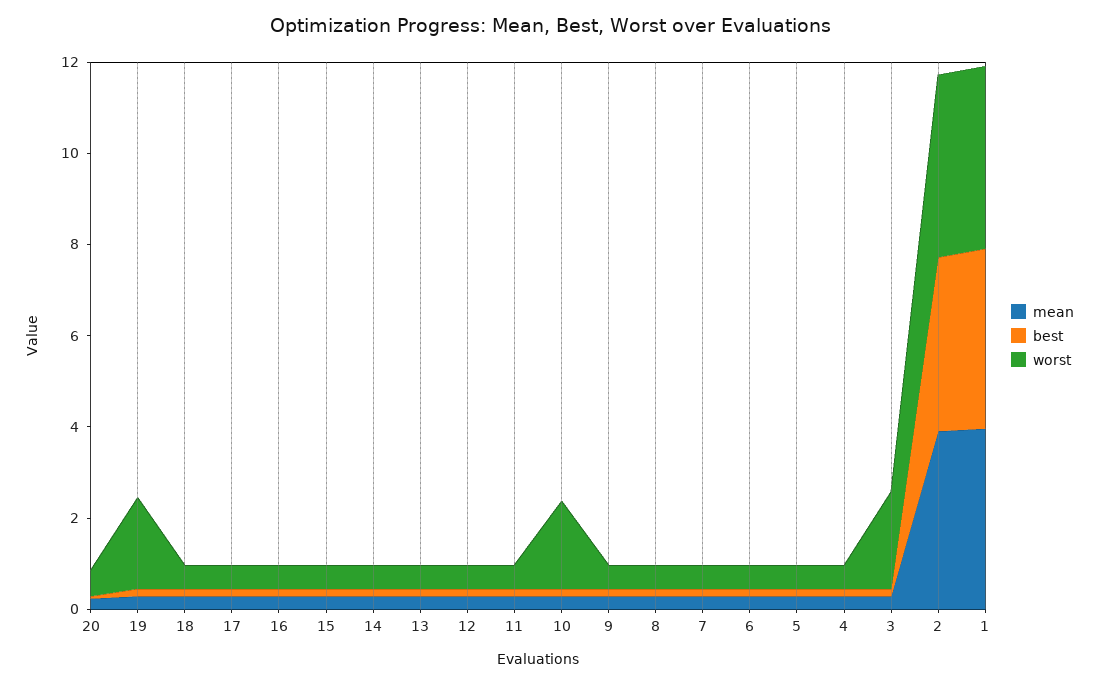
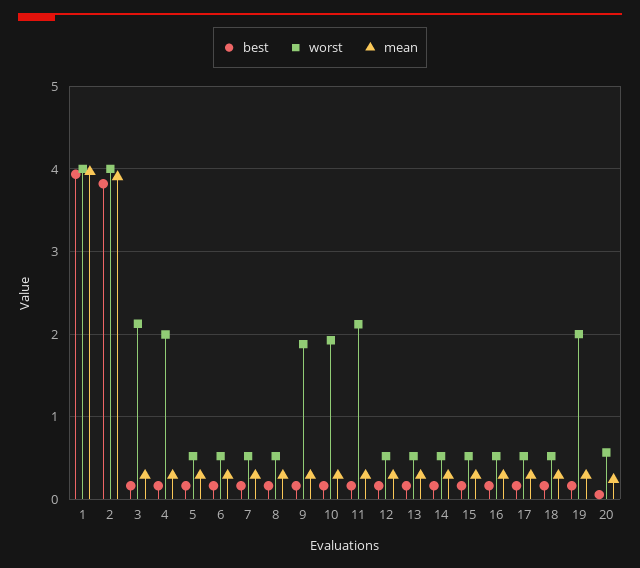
  {
    "mean": {
      "20": 0.2,
      "19": 0.3,
      "18": 0.3,
      "17": 0.3,
      "16": 0.3,
      "15": 0.3,
      "14": 0.3,
      "13": 0.3,
      "12": 0.3,
      "11": 0.3,
      "10": 0.3,
      "9": 0.3,
      "8": 0.3,
      "7": 0.3,
      "6": 0.3,
      "5": 0.3,
      "4": 0.3,
      "3": 0.3,
      "2": 3.9,
      "1": 4
    },
    "best": {
      "20": 0.1,
      "19": 0.2,
      "18": 0.2,
      "17": 0.2,
      "16": 0.2,
      "15": 0.2,
      "14": 0.2,
      "13": 0.2,
      "12": 0.2,
      "11": 0.2,
      "10": 0.2,
      "9": 0.2,
      "8": 0.2,
      "7": 0.2,
      "6": 0.2,
      "5": 0.2,
      "4": 0.2,
      "3": 0.2,
      "2": 3.8,
      "1": 3.9
    },
    "worst": {
      "20": 0.6,
      "19": 2,
      "18": 0.5,
      "17": 0.5,
      "16": 0.5,
      "15": 0.5,
      "14": 0.5,
      "13": 0.5,
      "12": 0.5,
-     "11": 0.5,
+     "11": 2.1,
      "10": 1.9,
-     "9": 0.5,
+     "9": 1.9,
      "8": 0.5,
      "7": 0.5,
      "6": 0.5,
      "5": 0.5,
-     "4": 0.5,
+     "4": 2,
      "3": 2.1,
      "2": 4,
      "1": 4
    }
  }

